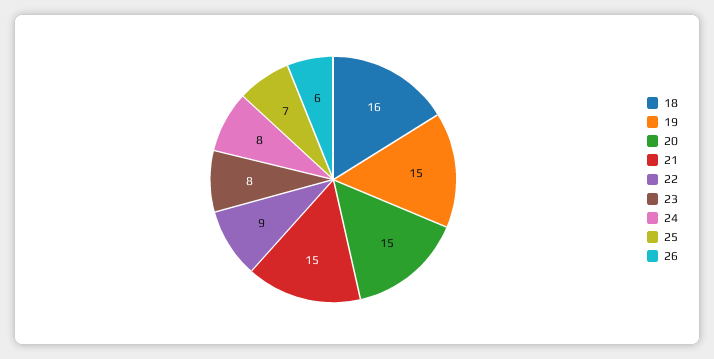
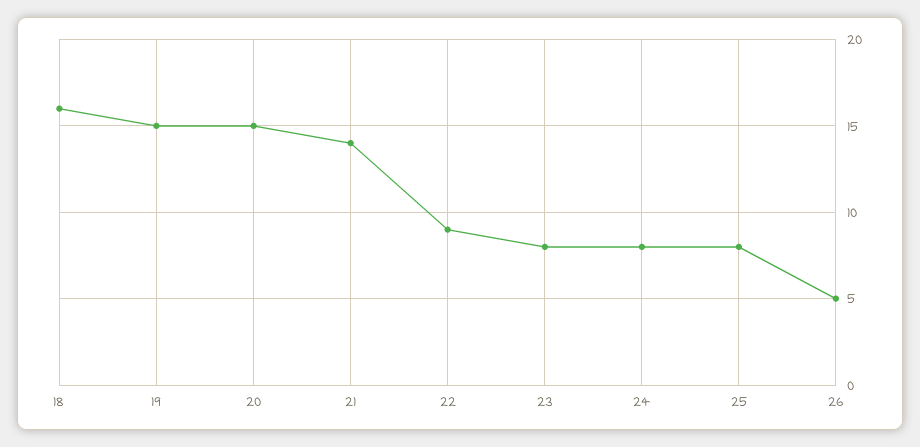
  {
    "18": 16,
    "19": 15,
    "20": 15,
-   "21": 15,
+   "21": 14,
    "22": 9,
    "23": 8,
    "24": 8,
-   "25": 7,
+   "25": 8,
-   "26": 6
+   "26": 5
  }

